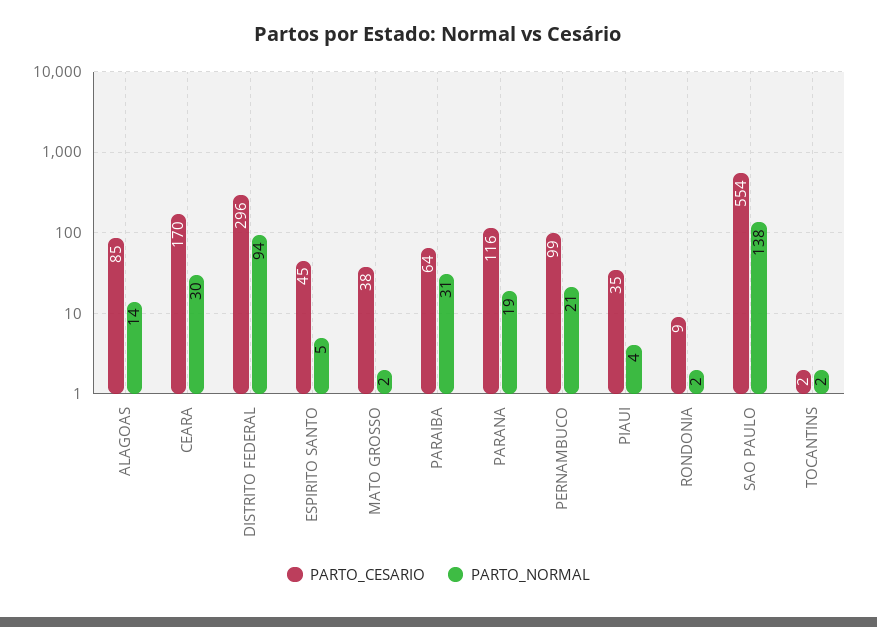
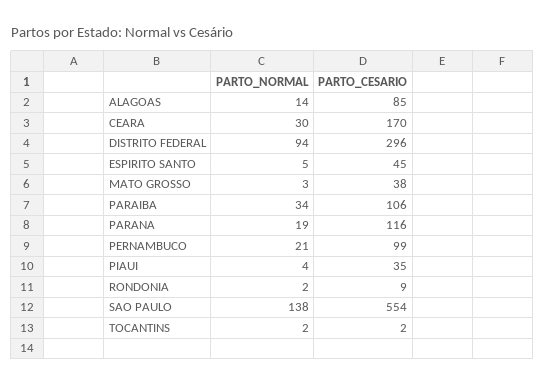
  {
    "PARTO_CESARIO": {
      "ALAGOAS": 85,
      "CEARA": 170,
      "DISTRITO FEDERAL": 296,
      "ESPIRITO SANTO": 45,
      "MATO GROSSO": 38,
-     "PARAIBA": 64,
+     "PARAIBA": 106,
      "PARANA": 116,
      "PERNAMBUCO": 99,
      "PIAUI": 35,
      "RONDONIA": 9,
      "SAO PAULO": 554,
      "TOCANTINS": 2
    },
    "PARTO_NORMAL": {
      "ALAGOAS": 14,
      "CEARA": 30,
      "DISTRITO FEDERAL": 94,
      "ESPIRITO SANTO": 5,
-     "MATO GROSSO": 2,
+     "MATO GROSSO": 3,
-     "PARAIBA": 31,
+     "PARAIBA": 34,
      "PARANA": 19,
      "PERNAMBUCO": 21,
      "PIAUI": 4,
      "RONDONIA": 2,
      "SAO PAULO": 138,
      "TOCANTINS": 2
    }
  }

